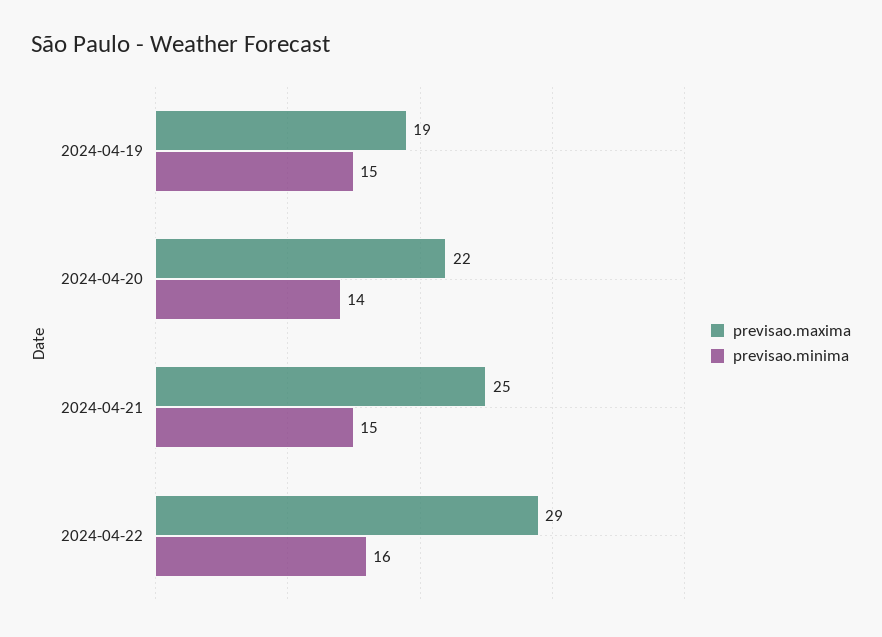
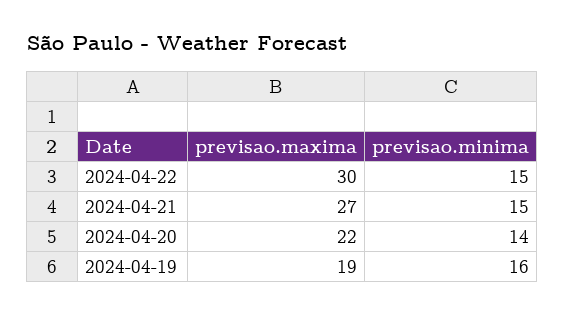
  {
    "previsao.maxima": {
      "2024-04-19": 19,
      "2024-04-20": 22,
-     "2024-04-21": 25,
+     "2024-04-21": 27,
-     "2024-04-22": 29
+     "2024-04-22": 30
    },
    "previsao.minima": {
-     "2024-04-19": 15,
+     "2024-04-19": 16,
      "2024-04-20": 14,
      "2024-04-21": 15,
-     "2024-04-22": 16
+     "2024-04-22": 15
    }
  }

